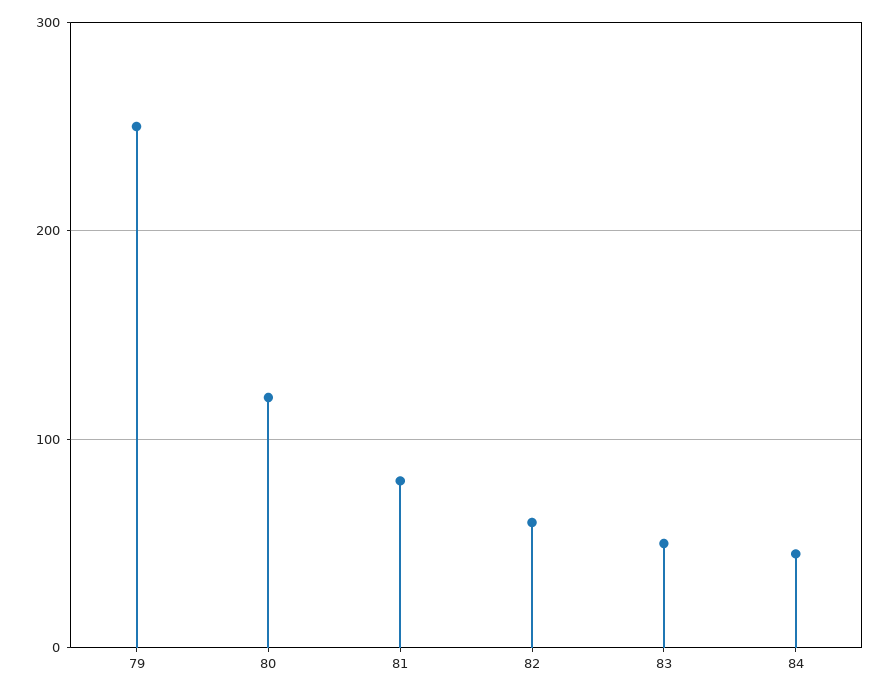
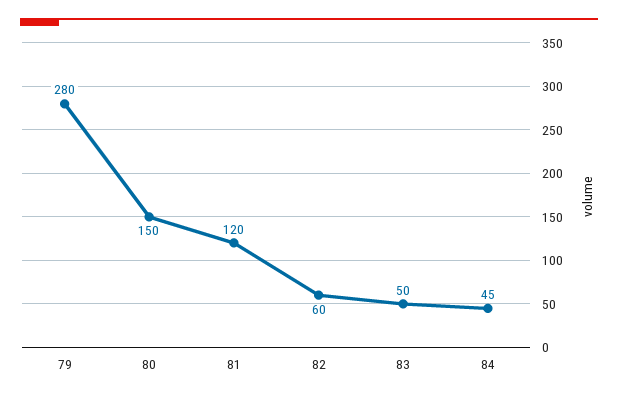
  {
-   "79": 250,
+   "79": 280,
-   "80": 120,
+   "80": 150,
-   "81": 80,
+   "81": 120,
    "82": 60,
    "83": 50,
    "84": 45
  }

